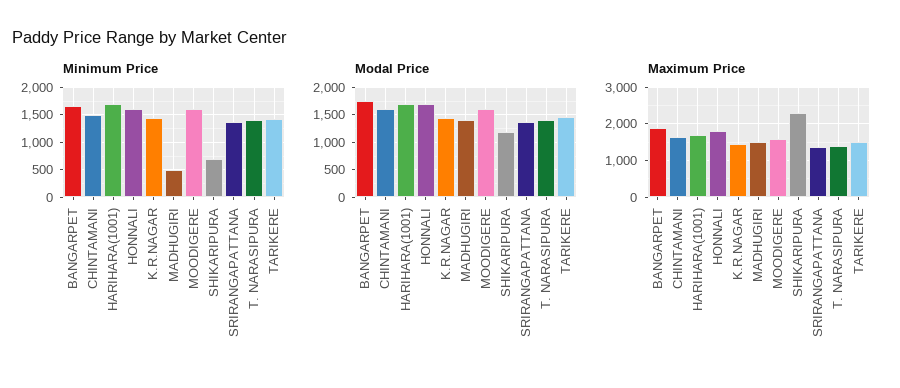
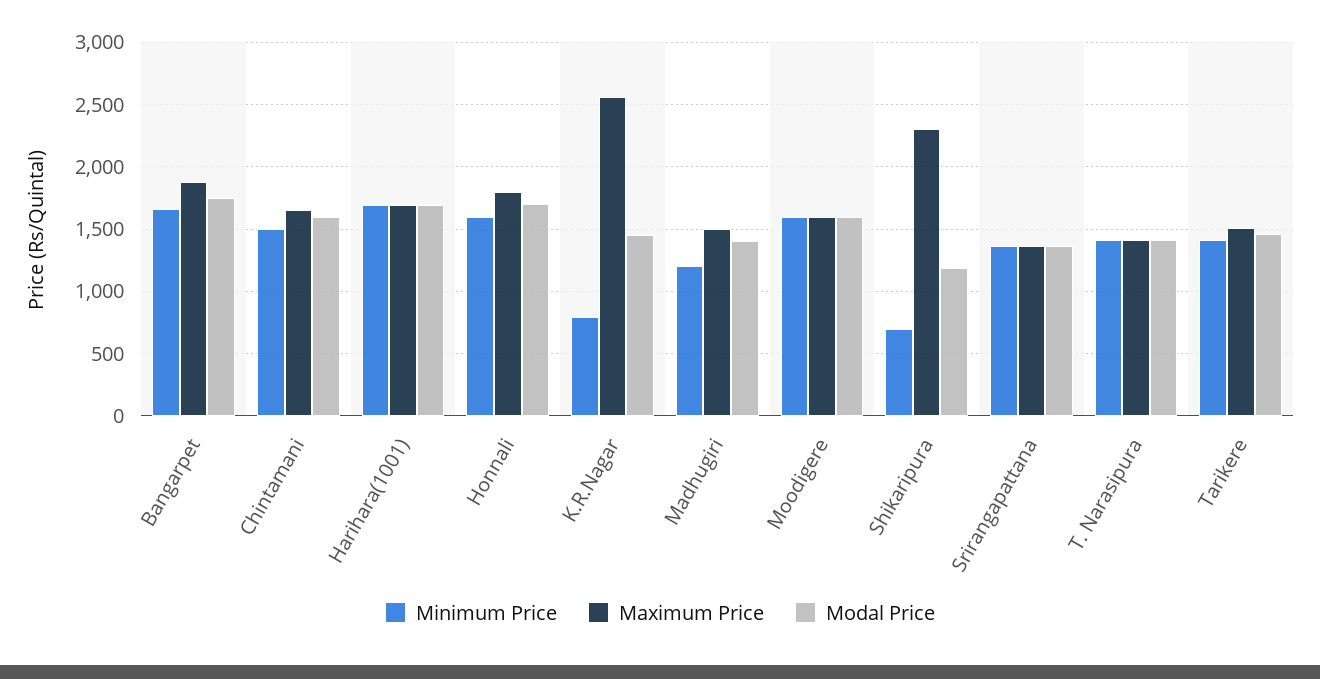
  {
    "Minimum Price": {
      "BANGARPET": 1650,
      "CHINTAMANI": 1500,
      "HARIHARA(1001)": 1700,
      "HONNALI": 1600,
-     "K.R.NAGAR": 1500,
+     "K.R.NAGAR": 800,
-     "MADHUGIRI": 500,
+     "MADHUGIRI": 1200,
      "MOODIGERE": 1600,
      "SHIKARIPURA": 700,
      "SRIRANGAPATTANA": 1350,
      "T. NARASIPURA": 1400,
      "TARIKERE": 1400
    },
    "Modal Price": {
      "BANGARPET": 1750,
      "CHINTAMANI": 1600,
      "HARIHARA(1001)": 1700,
      "HONNALI": 1700,
      "K.R.NAGAR": 1450,
      "MADHUGIRI": 1400,
      "MOODIGERE": 1600,
      "SHIKARIPURA": 1200,
      "SRIRANGAPATTANA": 1350,
      "T. NARASIPURA": 1400,
      "TARIKERE": 1450
    },
    "Maximum Price": {
      "BANGARPET": 1900,
      "CHINTAMANI": 1650,
      "HARIHARA(1001)": 1700,
      "HONNALI": 1800,
-     "K.R.NAGAR": 1400,
+     "K.R.NAGAR": 2550,
      "MADHUGIRI": 1500,
      "MOODIGERE": 1600,
      "SHIKARIPURA": 2300,
      "SRIRANGAPATTANA": 1350,
      "T. NARASIPURA": 1400,
      "TARIKERE": 1500
    }
  }

